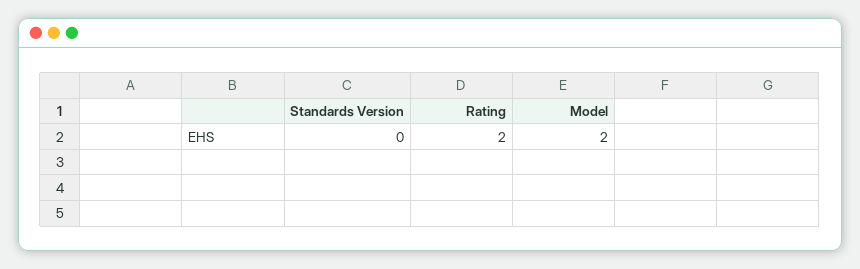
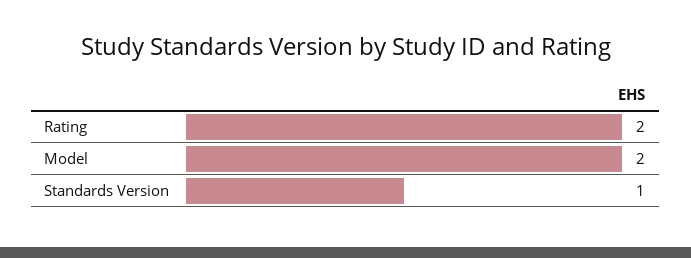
  {
-   "Standards Version": 0,
+   "Standards Version": 1,
    "Rating": 2,
    "Model": 2
  }

